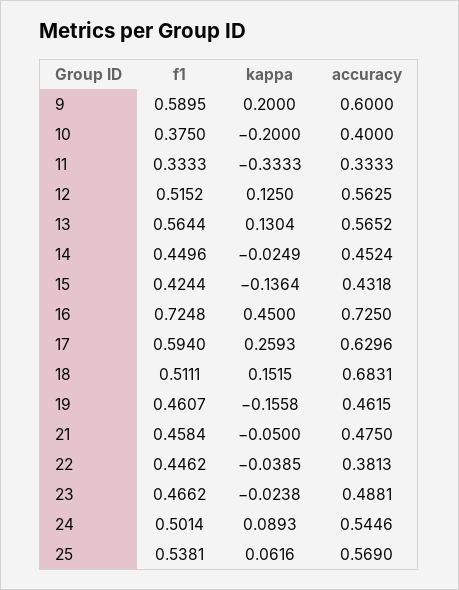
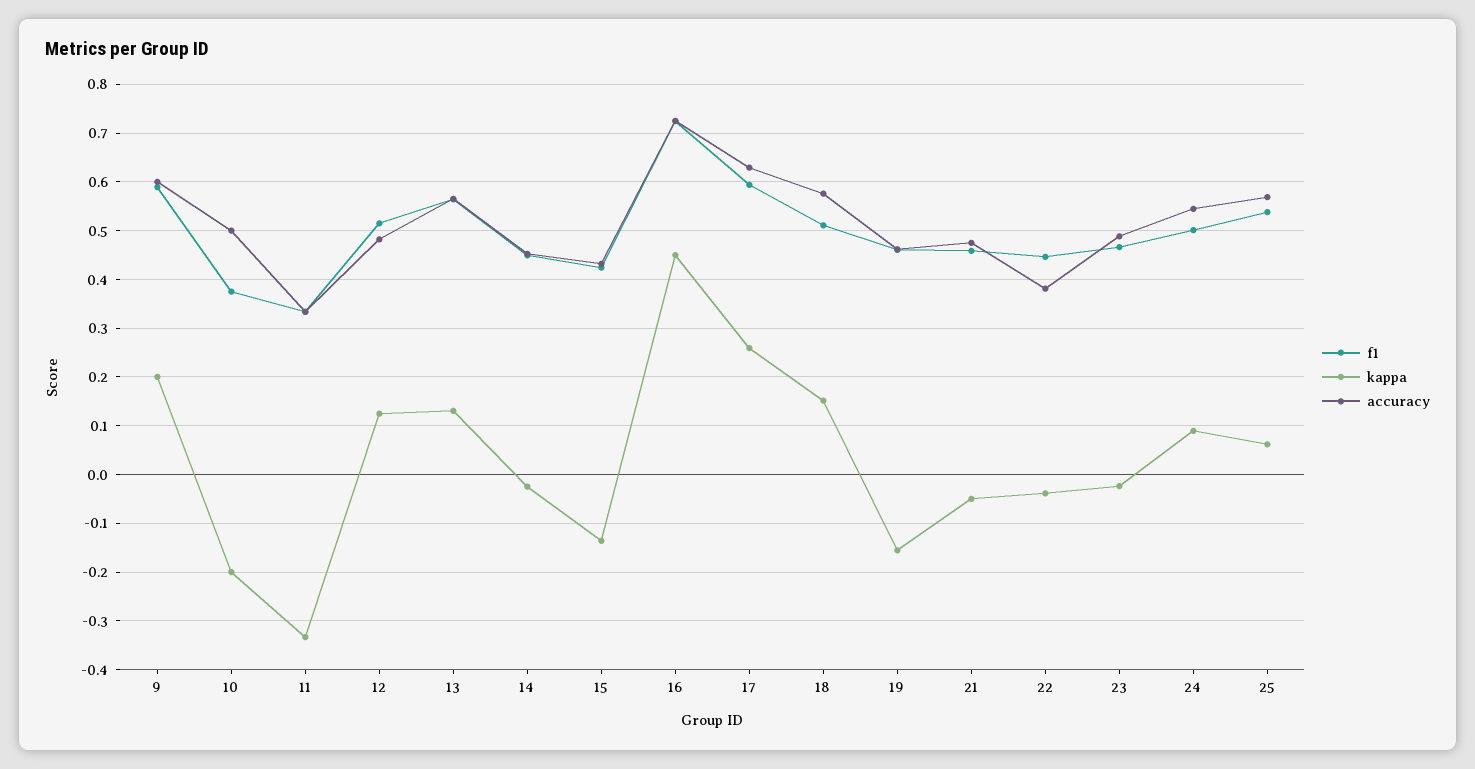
  {
    "f1": {
      "9": 0.5895,
      "10": 0.375,
      "11": 0.3333,
      "12": 0.5152,
      "13": 0.5644,
      "14": 0.4496,
      "15": 0.4244,
      "16": 0.7248,
      "17": 0.594,
      "18": 0.5111,
      "19": 0.4607,
      "21": 0.4584,
      "22": 0.4462,
      "23": 0.4662,
      "24": 0.5014,
      "25": 0.5381
    },
    "kappa": {
      "9": 0.2,
      "10": -0.2,
      "11": -0.3333,
      "12": 0.125,
      "13": 0.1304,
      "14": -0.0249,
      "15": -0.1364,
      "16": 0.45,
      "17": 0.2593,
      "18": 0.1515,
      "19": -0.1558,
      "21": -0.05,
      "22": -0.0385,
      "23": -0.0238,
      "24": 0.0893,
      "25": 0.0616
    },
    "accuracy": {
      "9": 0.6,
-     "10": 0.4,
+     "10": 0.5,
      "11": 0.3333,
-     "12": 0.5625,
+     "12": 0.48,
      "13": 0.5652,
      "14": 0.4524,
      "15": 0.4318,
      "16": 0.725,
      "17": 0.6296,
-     "18": 0.6831,
+     "18": 0.58,
      "19": 0.4615,
      "21": 0.475,
      "22": 0.3813,
      "23": 0.4881,
      "24": 0.5446,
      "25": 0.569
    }
  }

